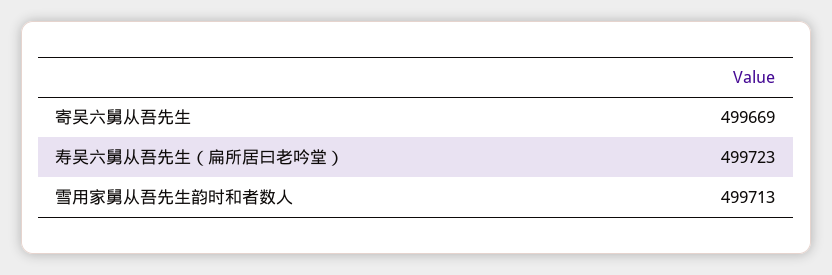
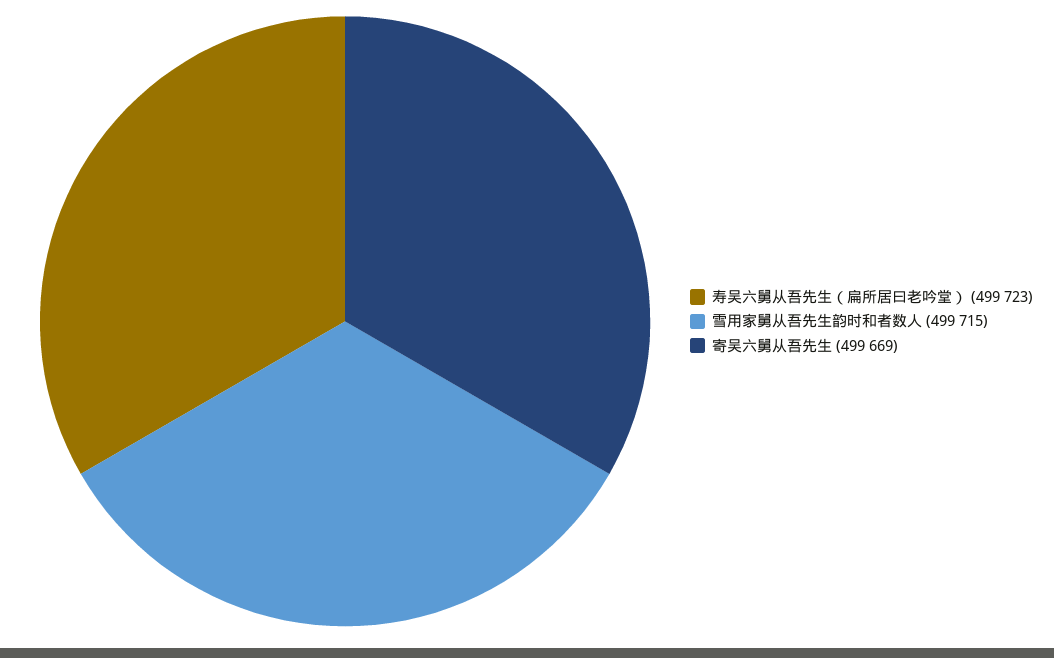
  {
    "寄吴六舅从吾先生": 499669,
    "寿吴六舅从吾先生（扁所居曰老吟堂）": 499723,
-   "雪用家舅从吾先生韵时和者数人": 499713
+   "雪用家舅从吾先生韵时和者数人": 499715
  }

